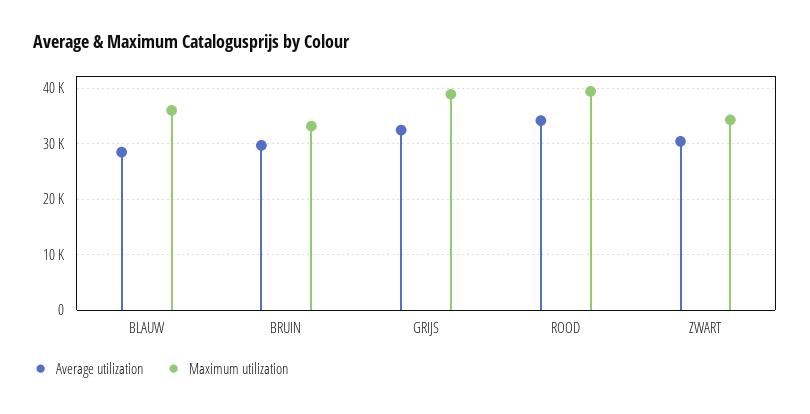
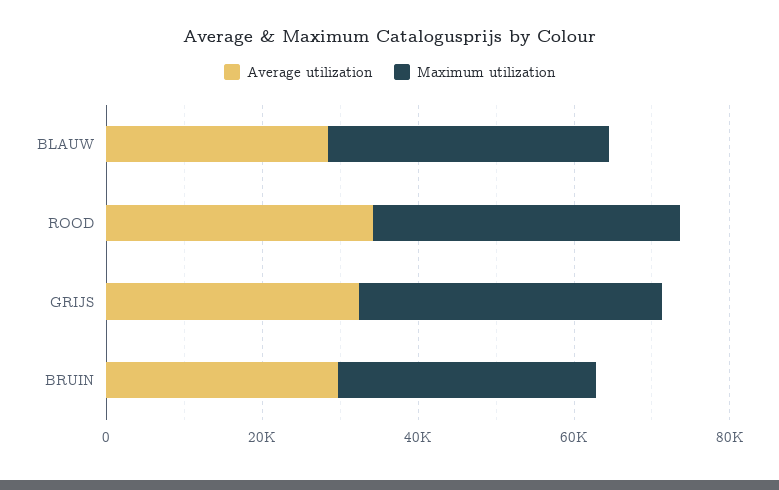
  {
    "Average utilization": {
      "BLAUW": 28000,
      "BRUIN": 30000,
      "GRIJS": 32000,
-     "ROOD": 34000,
+     "ROOD": 34000
-     "ZWART": 30000
    },
    "Maximum utilization": {
      "BLAUW": 36000,
      "BRUIN": 34000,
      "GRIJS": 38000,
-     "ROOD": 40000,
+     "ROOD": 40000
-     "ZWART": 34000
    }
  }

